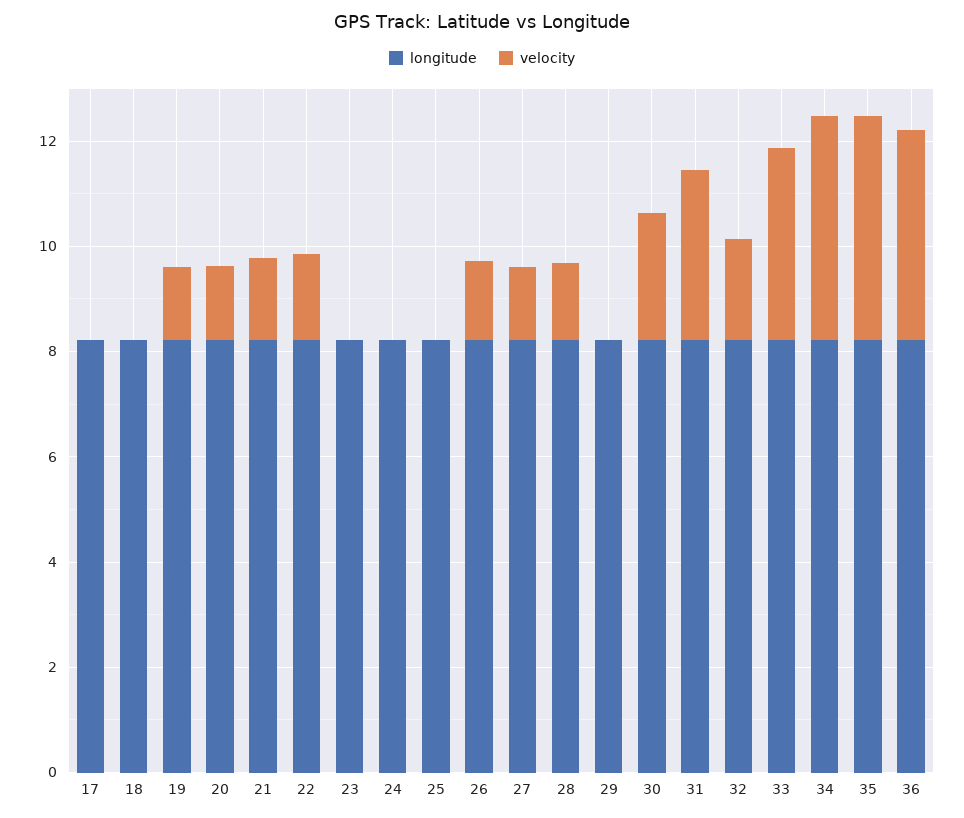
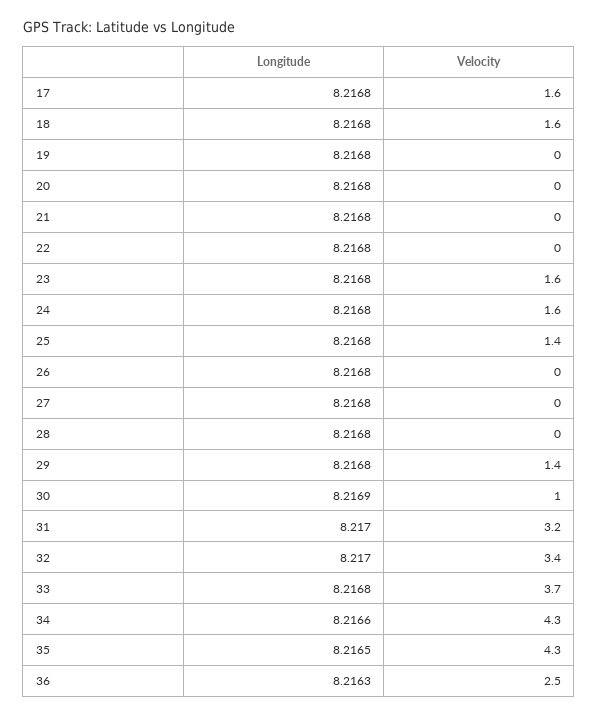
  {
    "longitude": {
      "17": 8.2168,
      "18": 8.2168,
      "19": 8.2168,
      "20": 8.2168,
      "21": 8.2168,
      "22": 8.2168,
      "23": 8.2168,
      "24": 8.2168,
      "25": 8.2168,
      "26": 8.2168,
      "27": 8.2168,
      "28": 8.2168,
      "29": 8.2168,
      "30": 8.2169,
      "31": 8.217,
      "32": 8.217,
      "33": 8.2168,
      "34": 8.2166,
      "35": 8.2165,
      "36": 8.2163
    },
    "velocity": {
-     "17": 0,
+     "17": 1.6,
-     "18": 0,
+     "18": 1.6,
-     "19": 1.5,
+     "19": 0,
-     "20": 1.5,
+     "20": 0,
-     "21": 1.5,
+     "21": 0,
-     "22": 1.5,
+     "22": 0,
-     "23": 0,
+     "23": 1.6,
-     "24": 0,
+     "24": 1.6,
-     "25": 0,
+     "25": 1.4,
-     "26": 1.5,
+     "26": 0,
-     "27": 1.5,
+     "27": 0,
-     "28": 1.5,
+     "28": 0,
-     "29": 0,
+     "29": 1.4,
-     "30": 2.5,
+     "30": 1,
      "31": 3.2,
-     "32": 2,
+     "32": 3.4,
      "33": 3.7,
      "34": 4.3,
      "35": 4.3,
-     "36": 4
+     "36": 2.5
    }
  }

